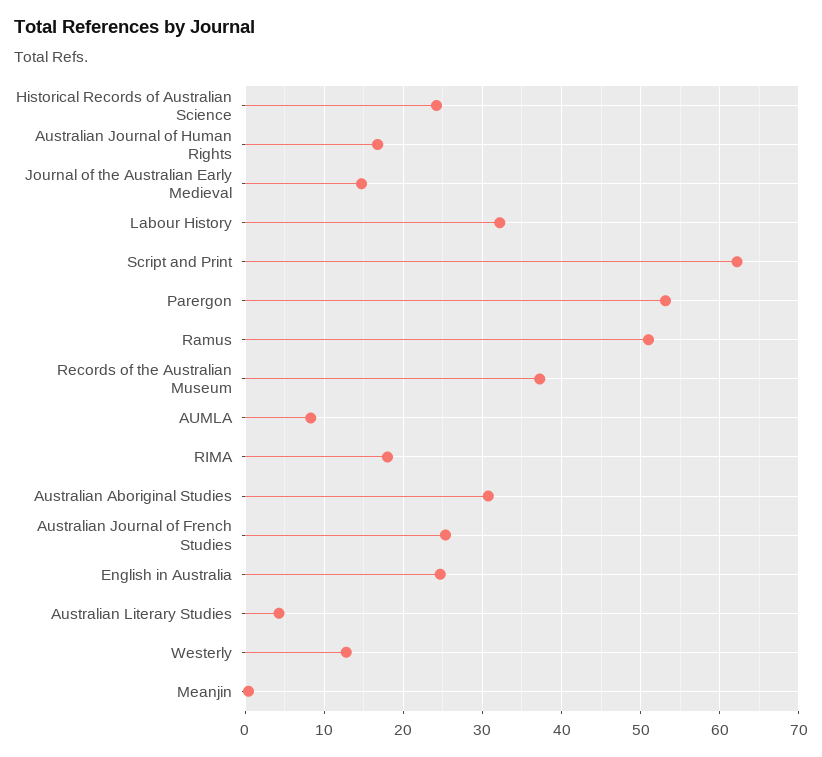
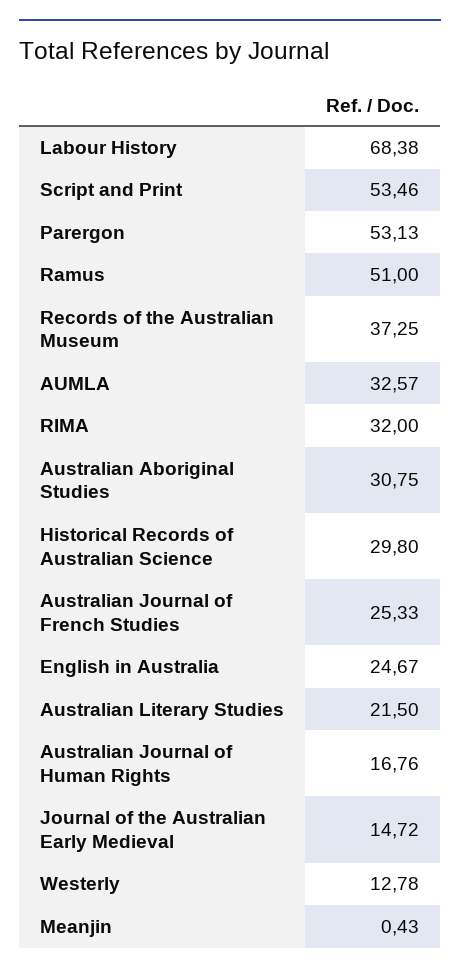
  {
-   "Historical Records of Australian Science": 24,
+   "Historical Records of Australian Science": 29.8,
    "Australian Journal of Human Rights": 16.76,
    "Journal of the Australian Early Medieval": 14.72,
-   "Labour History": 32,
+   "Labour History": 68.38,
-   "Script and Print": 62,
+   "Script and Print": 53.46,
    "Parergon": 53.13,
    "Ramus": 51,
    "Records of the Australian Museum": 37.25,
-   "AUMLA": 8,
+   "AUMLA": 32.57,
-   "RIMA": 18,
+   "RIMA": 32,
    "Australian Aboriginal Studies": 30.75,
    "Australian Journal of French Studies": 25.33,
    "English in Australia": 24.67,
-   "Australian Literary Studies": 4,
+   "Australian Literary Studies": 21.5,
    "Westerly": 12.78,
    "Meanjin": 0.43
  }

